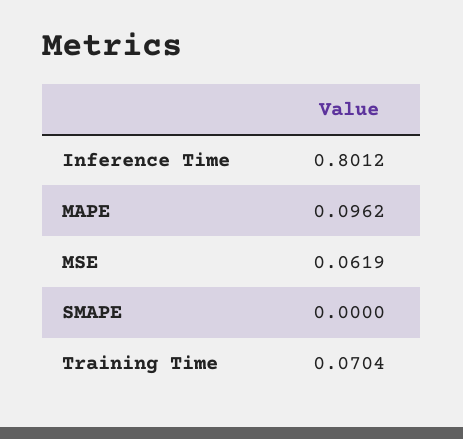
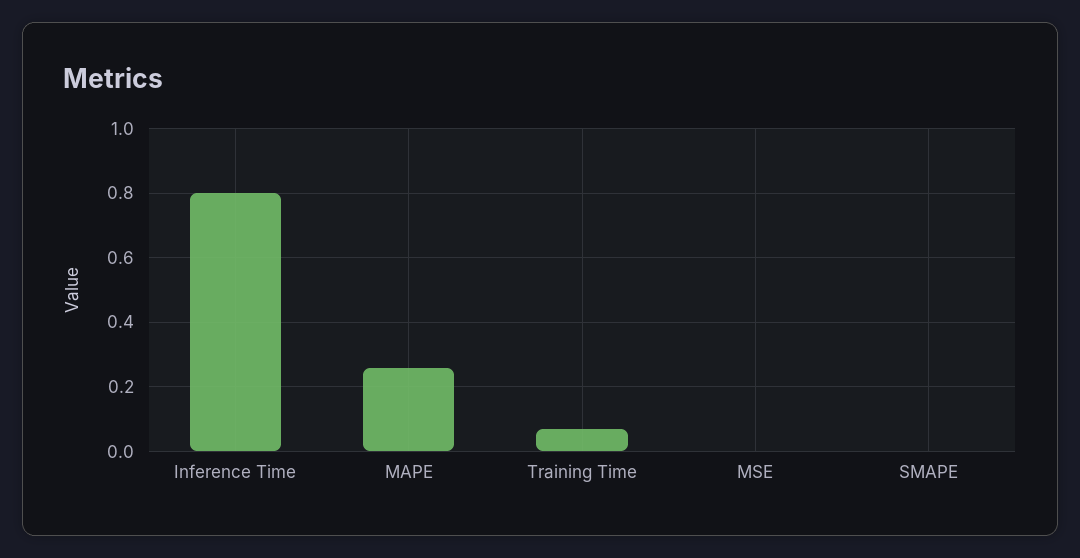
  {
    "Inference Time": 0.8012,
-   "MAPE": 0.0962,
+   "MAPE": 0.26,
-   "MSE": 0.0619,
+   "MSE": 0,
    "SMAPE": 0,
    "Training Time": 0.0704
  }

